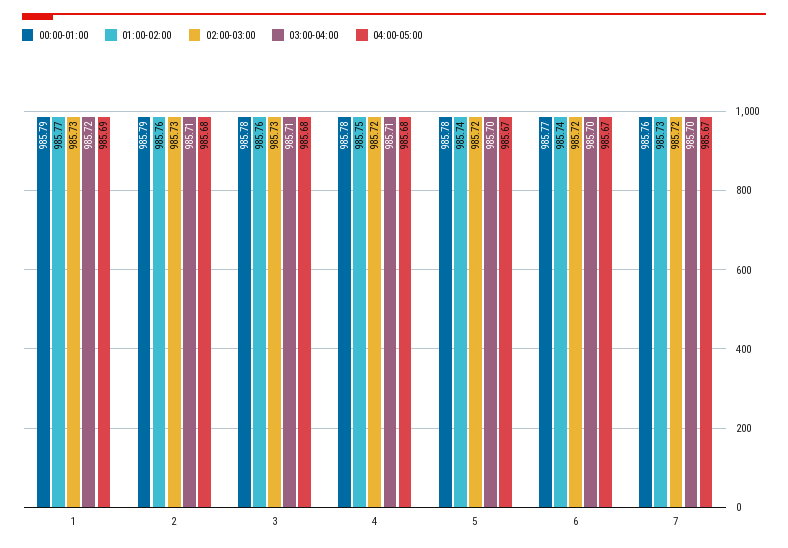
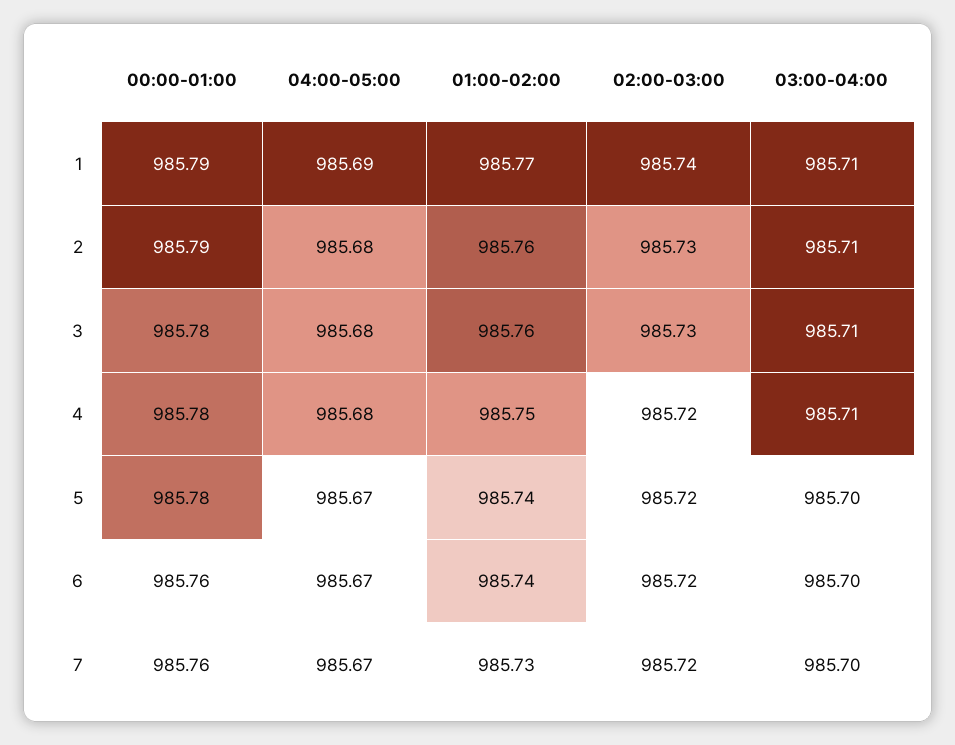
  {
    "00:00-01:00": {
      "1": 985.79,
      "2": 985.79,
      "3": 985.78,
      "4": 985.78,
      "5": 985.78,
-     "6": 985.77,
+     "6": 985.76,
      "7": 985.76
    },
    "01:00-02:00": {
      "1": 985.77,
      "2": 985.76,
      "3": 985.76,
      "4": 985.75,
      "5": 985.74,
      "6": 985.74,
      "7": 985.73
    },
    "02:00-03:00": {
-     "1": 985.73,
+     "1": 985.74,
      "2": 985.73,
      "3": 985.73,
      "4": 985.72,
      "5": 985.72,
      "6": 985.72,
      "7": 985.72
    },
    "03:00-04:00": {
-     "1": 985.72,
+     "1": 985.71,
      "2": 985.71,
      "3": 985.71,
      "4": 985.71,
      "5": 985.7,
      "6": 985.7,
      "7": 985.7
    },
    "04:00-05:00": {
      "1": 985.69,
      "2": 985.68,
      "3": 985.68,
      "4": 985.68,
      "5": 985.67,
      "6": 985.67,
      "7": 985.67
    }
  }

